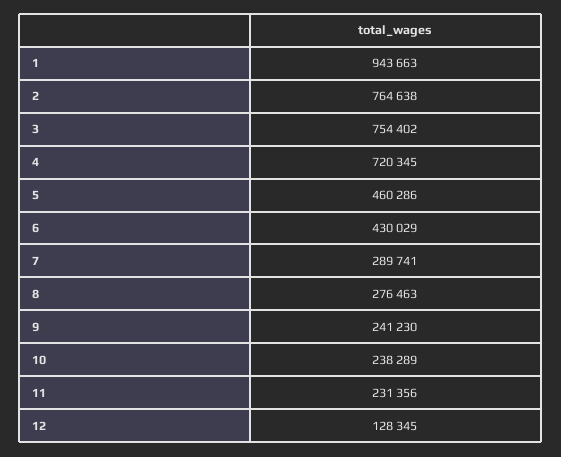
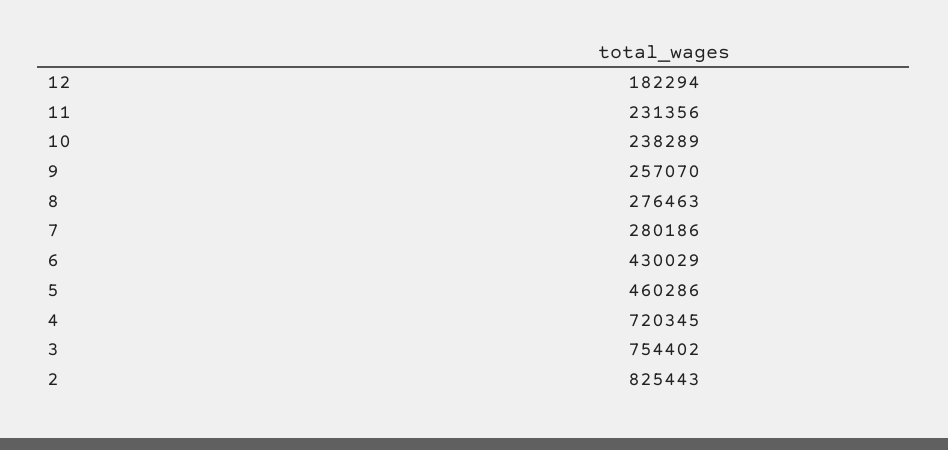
  {
-   "1": 943663,
-   "2": 764638,
+   "2": 825443,
    "3": 754402,
    "4": 720345,
    "5": 460286,
    "6": 430029,
-   "7": 289741,
+   "7": 280186,
    "8": 276463,
-   "9": 241230,
+   "9": 257070,
    "10": 238289,
    "11": 231356,
-   "12": 128345
+   "12": 182294
  }

